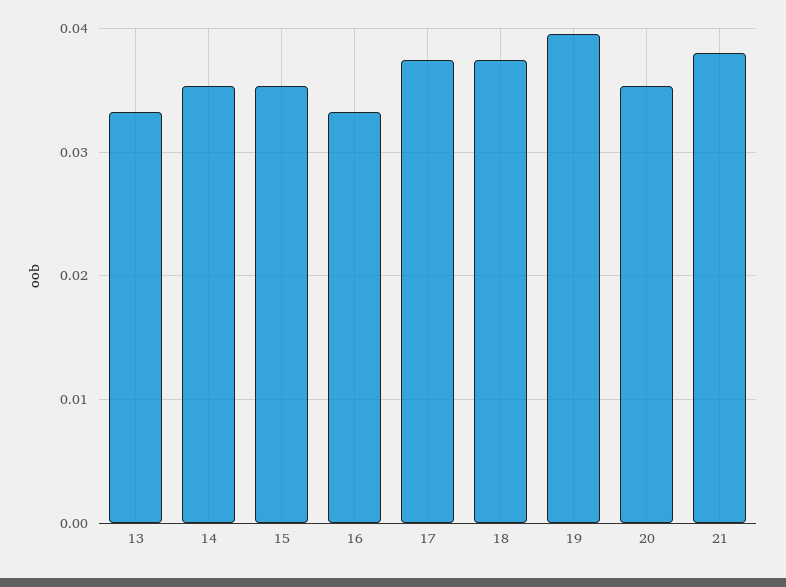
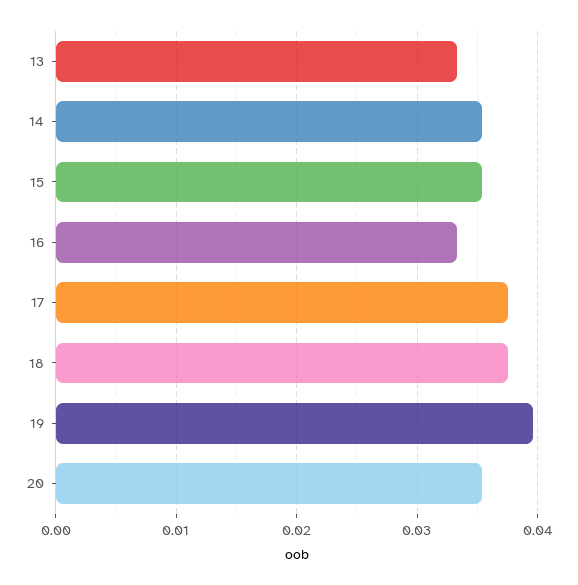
  {
    "13": 0.033,
    "14": 0.035,
    "15": 0.035,
    "16": 0.033,
    "17": 0.038,
    "18": 0.038,
    "19": 0.04,
-   "20": 0.035,
+   "20": 0.035
-   "21": 0.038
  }

